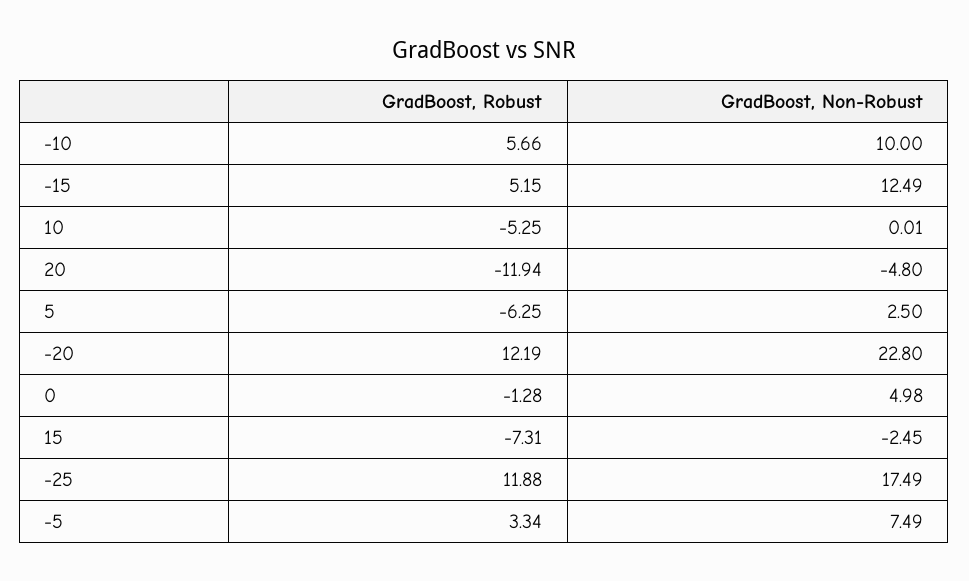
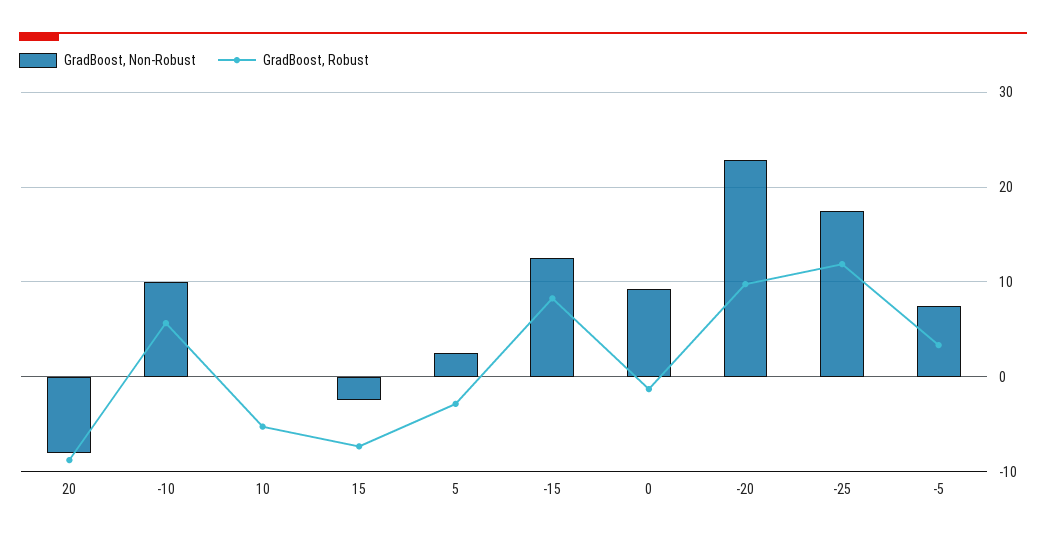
  {
    "GradBoost, Robust": {
      "-10": 5.66,
-     "-15": 5.15,
+     "-15": 8,
      "10": -5.25,
-     "20": -11.94,
+     "20": -9,
-     "5": -6.25,
+     "5": -3,
-     "-20": 12.19,
+     "-20": 10,
      "0": -1.28,
      "15": -7.31,
      "-25": 11.88,
      "-5": 3.34
    },
    "GradBoost, Non-Robust": {
      "-10": 10,
      "-15": 12.49,
      "10": 0.01,
-     "20": -4.8,
+     "20": -8,
      "5": 2.5,
      "-20": 22.8,
-     "0": 4.98,
+     "0": 9,
      "15": -2.45,
      "-25": 17.49,
      "-5": 7.49
    }
  }

